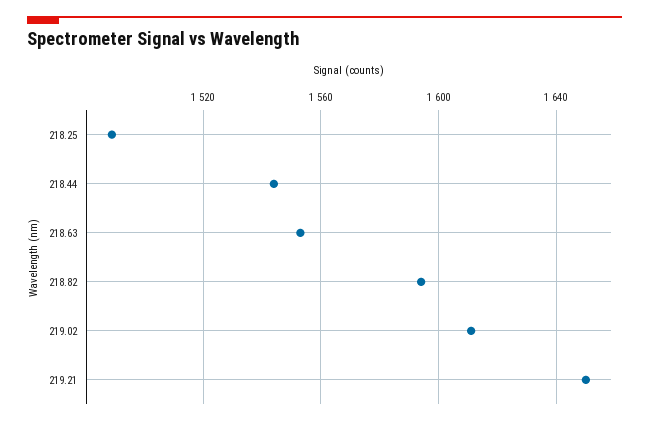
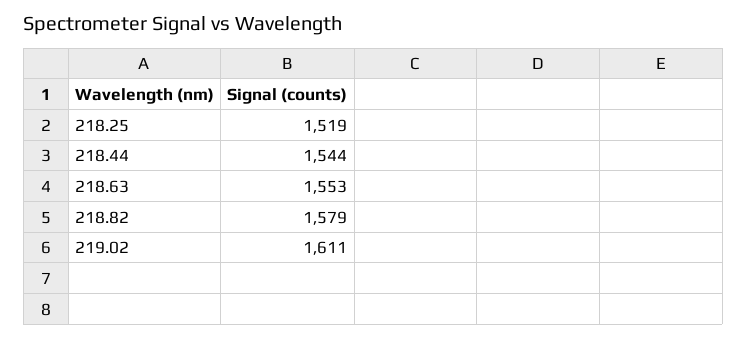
  {
-   "218.25": 1490,
+   "218.25": 1519,
    "218.44": 1544,
    "218.63": 1553,
-   "218.82": 1595,
+   "218.82": 1579,
-   "219.02": 1611,
+   "219.02": 1611
-   "219.21": 1650
  }

